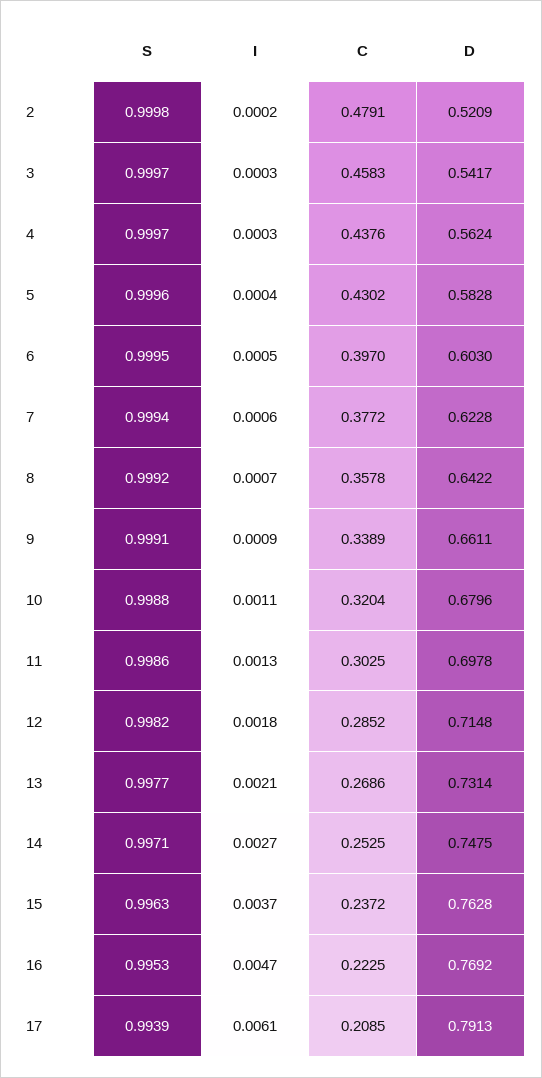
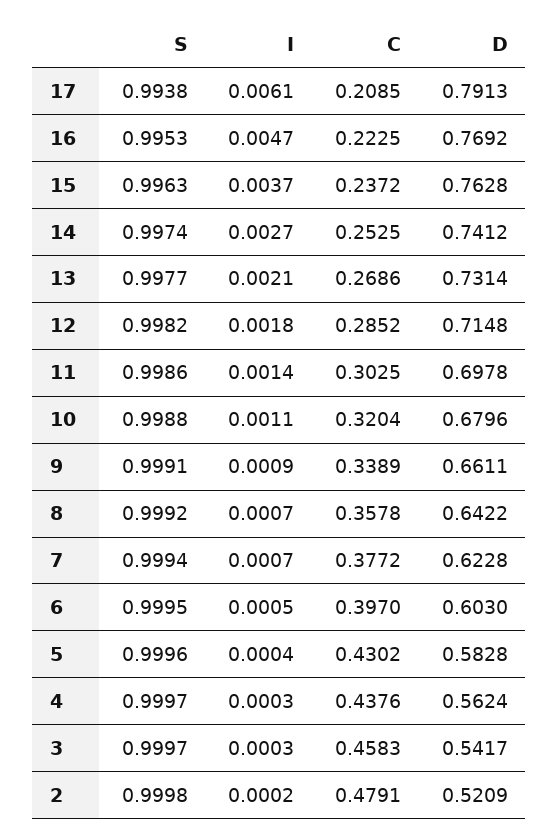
  {
    "S": {
      "2": 0.9998,
      "3": 0.9997,
      "4": 0.9997,
      "5": 0.9996,
      "6": 0.9995,
      "7": 0.9994,
      "8": 0.9992,
      "9": 0.9991,
      "10": 0.9988,
      "11": 0.9986,
      "12": 0.9982,
      "13": 0.9977,
-     "14": 0.9971,
+     "14": 0.9974,
      "15": 0.9963,
      "16": 0.9953,
-     "17": 0.9939
+     "17": 0.9938
    },
    "I": {
      "2": 0.0002,
      "3": 0.0003,
      "4": 0.0003,
      "5": 0.0004,
      "6": 0.0005,
-     "7": 0.0006,
+     "7": 0.0007,
      "8": 0.0007,
      "9": 0.0009,
      "10": 0.0011,
-     "11": 0.0013,
+     "11": 0.0014,
      "12": 0.0018,
      "13": 0.0021,
      "14": 0.0027,
      "15": 0.0037,
      "16": 0.0047,
      "17": 0.0061
    },
    "C": {
      "2": 0.4791,
      "3": 0.4583,
      "4": 0.4376,
      "5": 0.4302,
      "6": 0.397,
      "7": 0.3772,
      "8": 0.3578,
      "9": 0.3389,
      "10": 0.3204,
      "11": 0.3025,
      "12": 0.2852,
      "13": 0.2686,
      "14": 0.2525,
      "15": 0.2372,
      "16": 0.2225,
      "17": 0.2085
    },
    "D": {
      "2": 0.5209,
      "3": 0.5417,
      "4": 0.5624,
      "5": 0.5828,
      "6": 0.603,
      "7": 0.6228,
      "8": 0.6422,
      "9": 0.6611,
      "10": 0.6796,
      "11": 0.6978,
      "12": 0.7148,
      "13": 0.7314,
-     "14": 0.7475,
+     "14": 0.7412,
      "15": 0.7628,
      "16": 0.7692,
      "17": 0.7913
    }
  }

